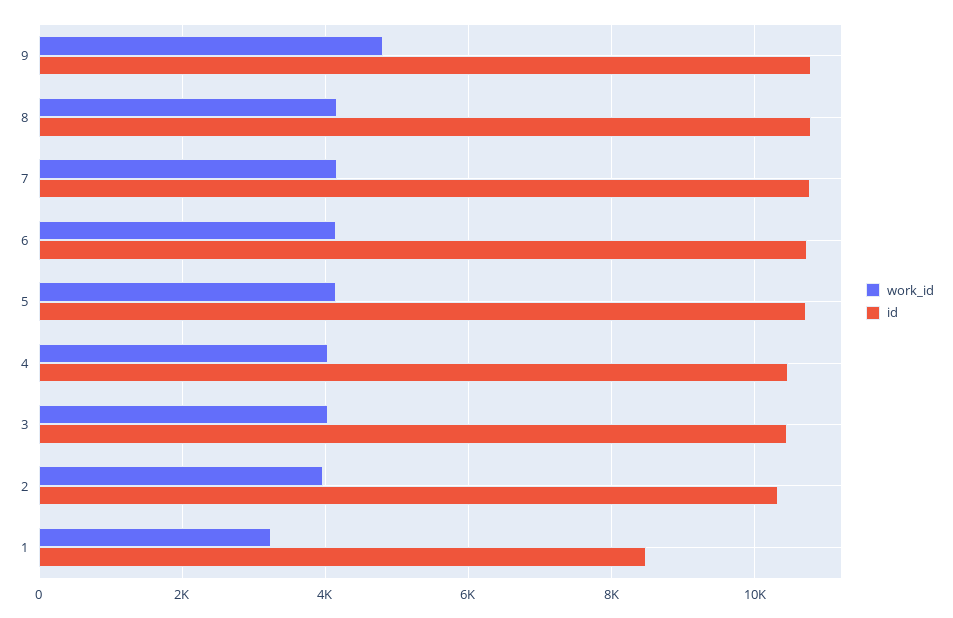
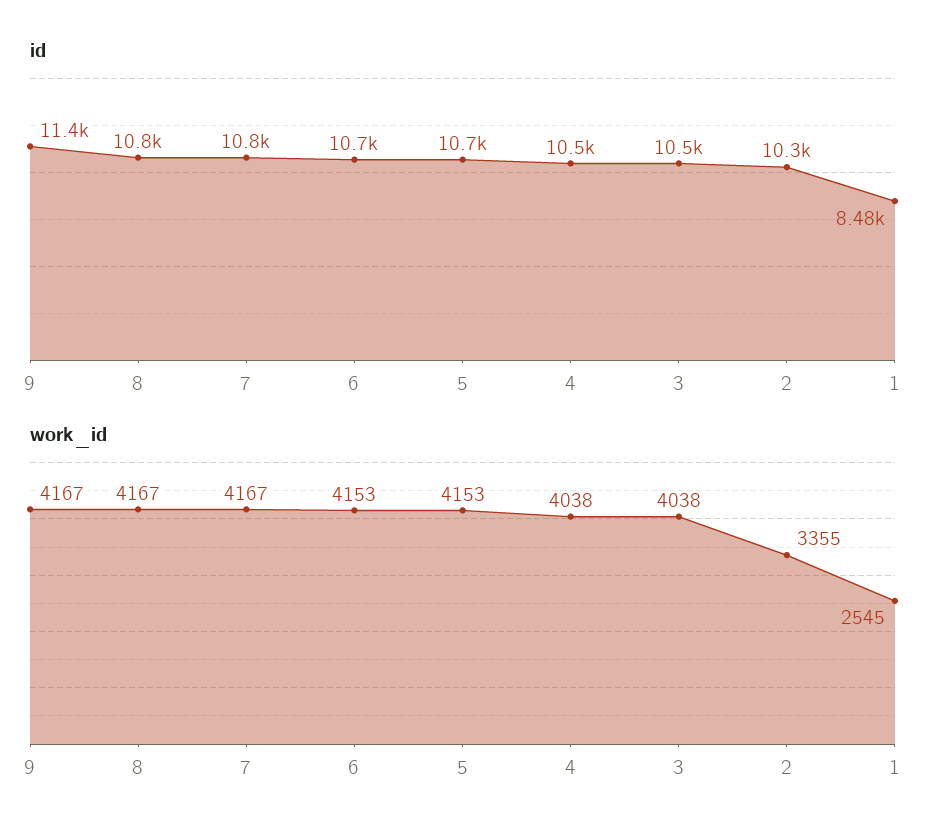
  {
    "work_id": {
-     "9": 4800,
+     "9": 4167,
      "8": 4167,
      "7": 4167,
      "6": 4153,
      "5": 4153,
      "4": 4038,
      "3": 4038,
-     "2": 4000,
+     "2": 3355,
-     "1": 3200
+     "1": 2545
    },
    "id": {
-     "9": 10800,
+     "9": 11400,
      "8": 10800,
      "7": 10800,
      "6": 10700,
      "5": 10700,
      "4": 10500,
      "3": 10500,
      "2": 10300,
      "1": 8480
    }
  }

